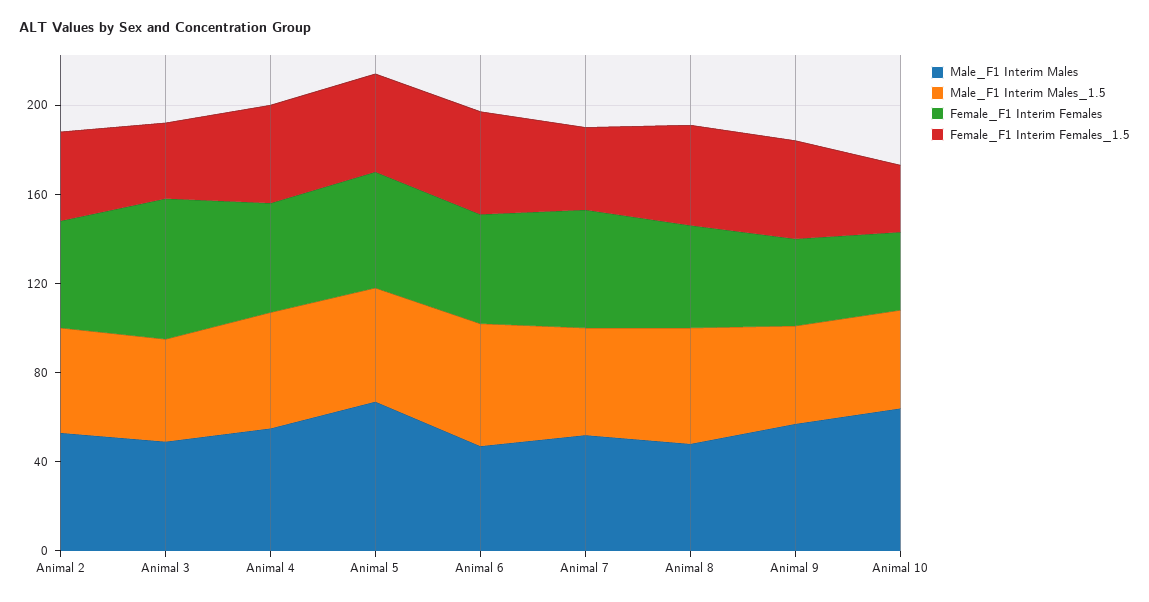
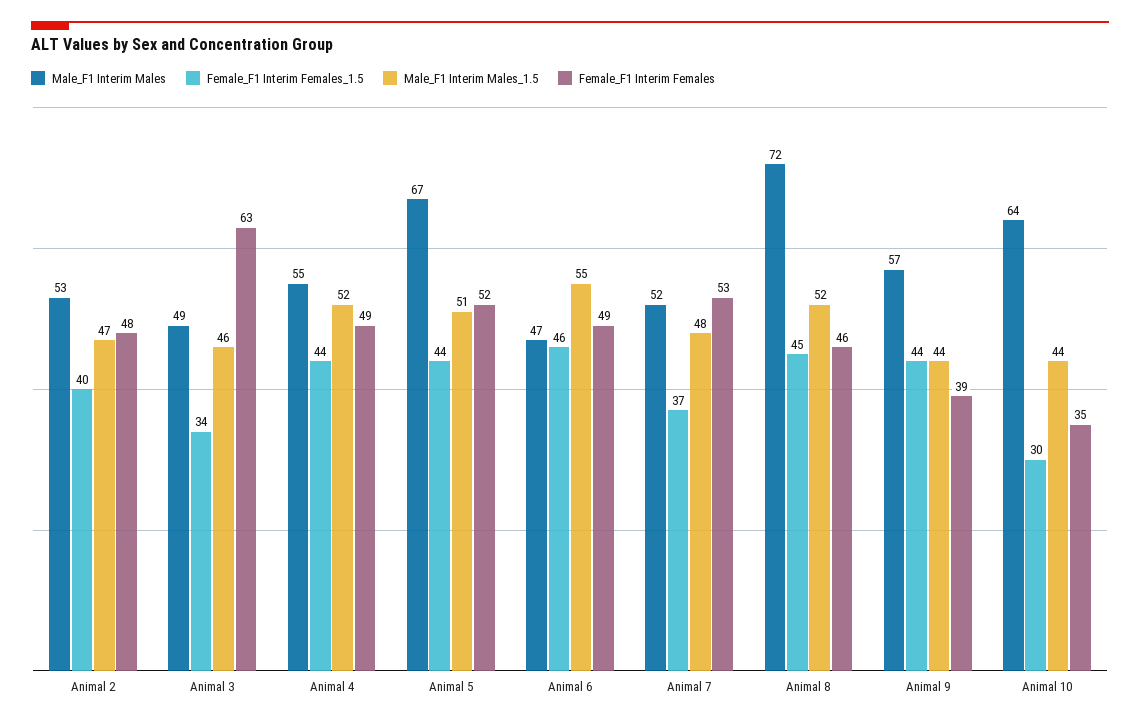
  {
    "Male_F1 Interim Males": {
      "Animal 2": 53,
      "Animal 3": 49,
      "Animal 4": 55,
      "Animal 5": 67,
      "Animal 6": 47,
      "Animal 7": 52,
-     "Animal 8": 50,
+     "Animal 8": 72,
      "Animal 9": 57,
      "Animal 10": 64
    },
    "Male_F1 Interim Males_1.5": {
      "Animal 2": 47,
      "Animal 3": 46,
      "Animal 4": 52,
      "Animal 5": 51,
      "Animal 6": 55,
      "Animal 7": 48,
      "Animal 8": 52,
      "Animal 9": 44,
      "Animal 10": 44
    },
    "Female_F1 Interim Females": {
      "Animal 2": 48,
      "Animal 3": 63,
      "Animal 4": 49,
      "Animal 5": 52,
      "Animal 6": 49,
      "Animal 7": 53,
      "Animal 8": 46,
      "Animal 9": 39,
      "Animal 10": 35
    },
    "Female_F1 Interim Females_1.5": {
      "Animal 2": 40,
      "Animal 3": 34,
      "Animal 4": 44,
      "Animal 5": 44,
      "Animal 6": 46,
      "Animal 7": 37,
      "Animal 8": 45,
      "Animal 9": 44,
      "Animal 10": 30
    }
  }

